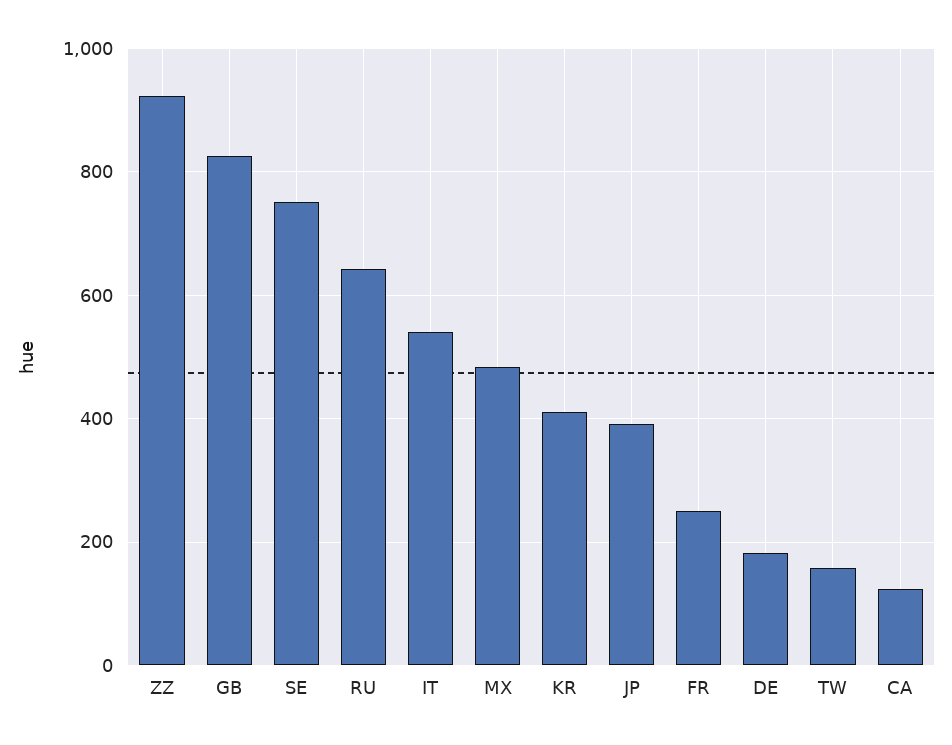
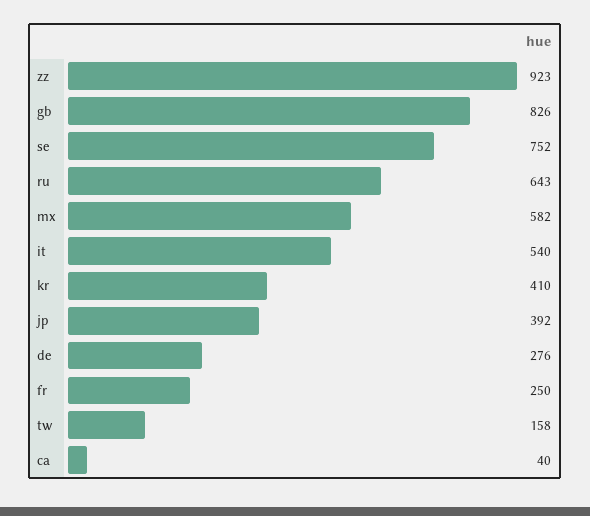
  {
    "ZZ": 923,
    "GB": 826,
    "SE": 752,
    "RU": 643,
    "IT": 540,
-   "MX": 480,
+   "MX": 582,
    "KR": 410,
    "JP": 392,
    "FR": 250,
-   "DE": 180,
+   "DE": 276,
    "TW": 158,
-   "CA": 120
+   "CA": 40
  }

